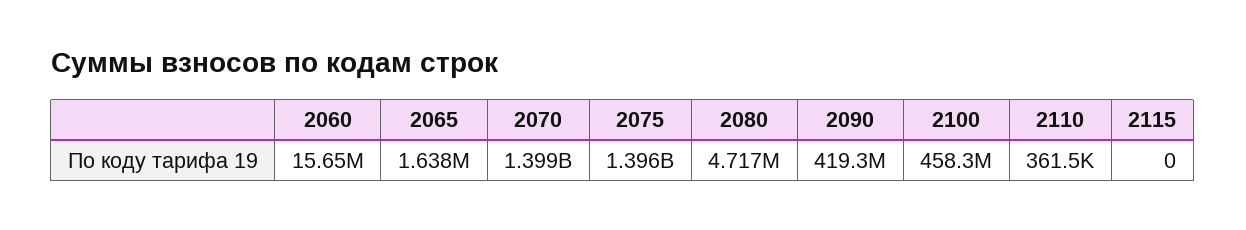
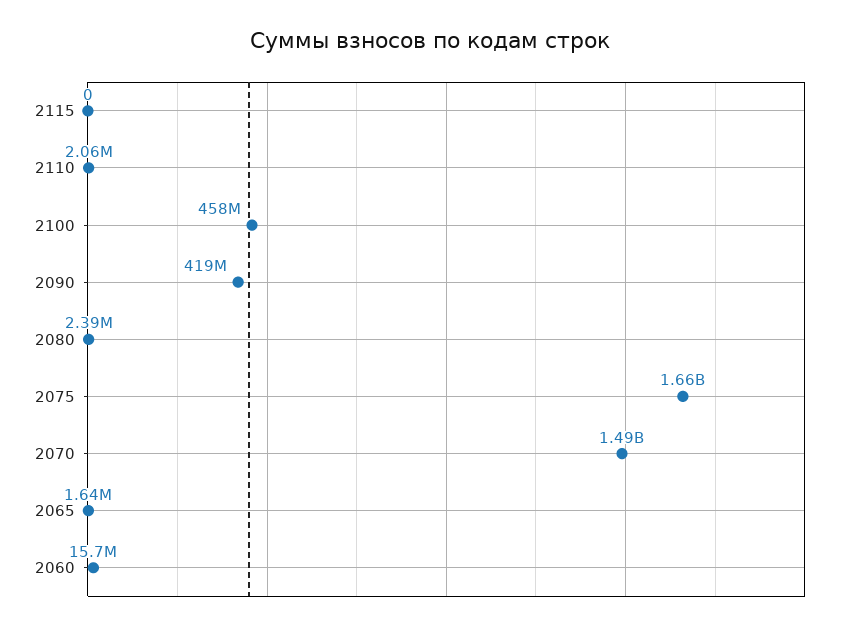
  {
    "2060": 15650000,
    "2065": 1638000,
-   "2070": 1399000000,
+   "2070": 1490000000,
-   "2075": 1396000000,
+   "2075": 1660000000,
-   "2080": 4717000,
+   "2080": 2390000,
    "2090": 419300000,
    "2100": 458300000,
-   "2110": 361500,
+   "2110": 2060000,
    "2115": 0
  }

